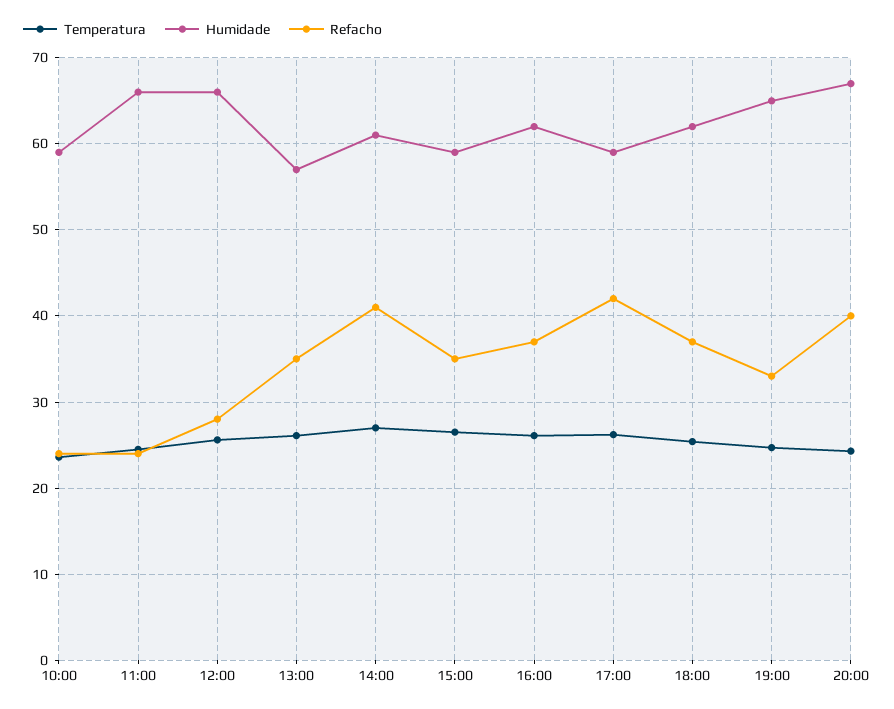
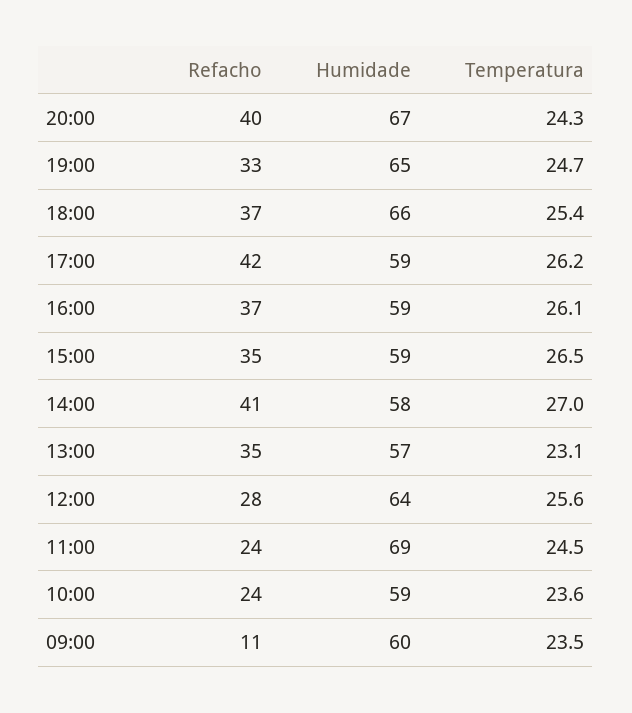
  {
    "Temperatura": {
      "10:00": 23.6,
      "11:00": 24.5,
      "12:00": 25.6,
-     "13:00": 26,
+     "13:00": 23.1,
      "14:00": 27,
      "15:00": 26.5,
      "16:00": 26.1,
      "17:00": 26.2,
      "18:00": 25.4,
      "19:00": 24.7,
-     "20:00": 24.3
+     "20:00": 24.3,
+     "09:00": 23.5
    },
    "Humidade": {
      "10:00": 59,
-     "11:00": 66,
+     "11:00": 69,
-     "12:00": 66,
+     "12:00": 64,
      "13:00": 57,
-     "14:00": 61,
+     "14:00": 58,
      "15:00": 59,
-     "16:00": 62,
+     "16:00": 59,
      "17:00": 59,
-     "18:00": 62,
+     "18:00": 66,
      "19:00": 65,
-     "20:00": 67
+     "20:00": 67,
+     "09:00": 60
    },
    "Refacho": {
      "10:00": 24,
      "11:00": 24,
      "12:00": 28,
      "13:00": 35,
      "14:00": 41,
      "15:00": 35,
      "16:00": 37,
      "17:00": 42,
      "18:00": 37,
      "19:00": 33,
-     "20:00": 40
+     "20:00": 40,
+     "09:00": 11
    }
  }

